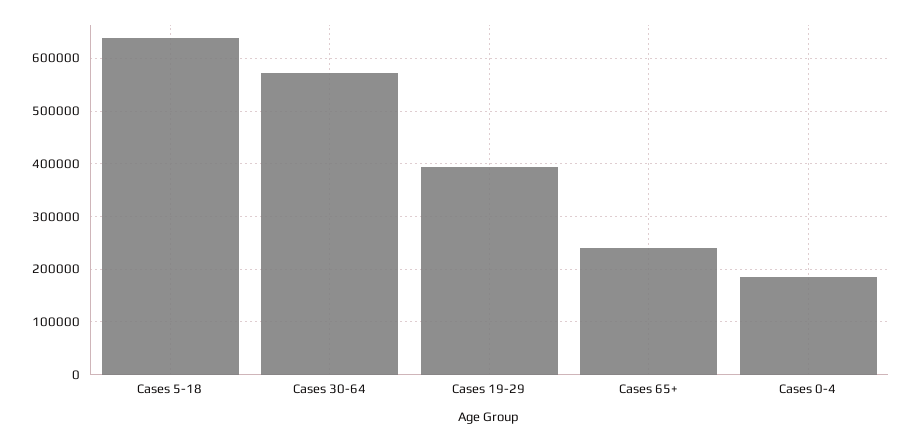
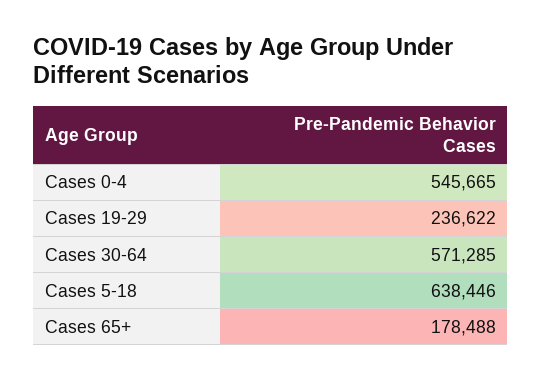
  {
    "Cases 5-18": 638446,
    "Cases 30-64": 571285,
-   "Cases 19-29": 400000,
+   "Cases 19-29": 236622,
-   "Cases 65+": 240000,
+   "Cases 65+": 178488,
-   "Cases 0-4": 180000
+   "Cases 0-4": 545665
  }

